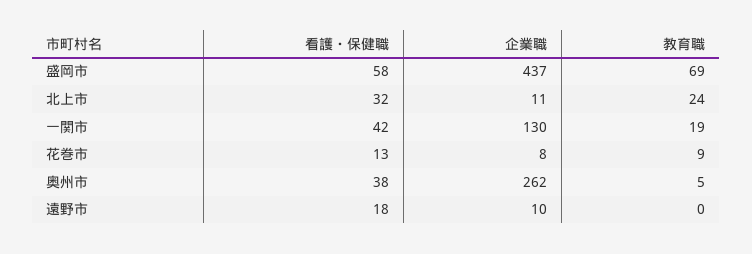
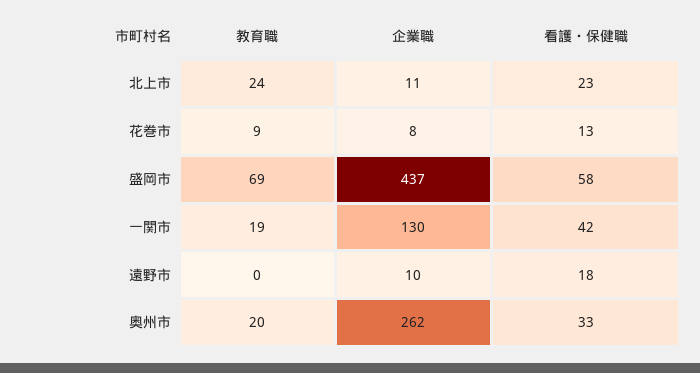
  {
    "看護・保健職": {
      "盛岡市": 58,
-     "北上市": 32,
+     "北上市": 23,
      "一関市": 42,
      "花巻市": 13,
-     "奥州市": 38,
+     "奥州市": 33,
      "遠野市": 18
    },
    "企業職": {
      "盛岡市": 437,
      "北上市": 11,
      "一関市": 130,
      "花巻市": 8,
      "奥州市": 262,
      "遠野市": 10
    },
    "教育職": {
      "盛岡市": 69,
      "北上市": 24,
      "一関市": 19,
      "花巻市": 9,
-     "奥州市": 5,
+     "奥州市": 20,
      "遠野市": 0
    }
  }

